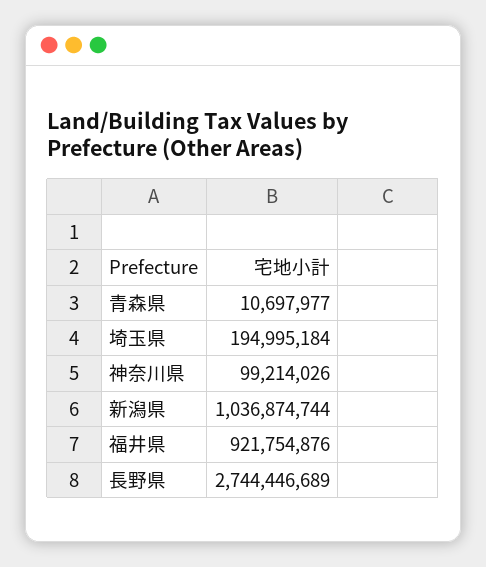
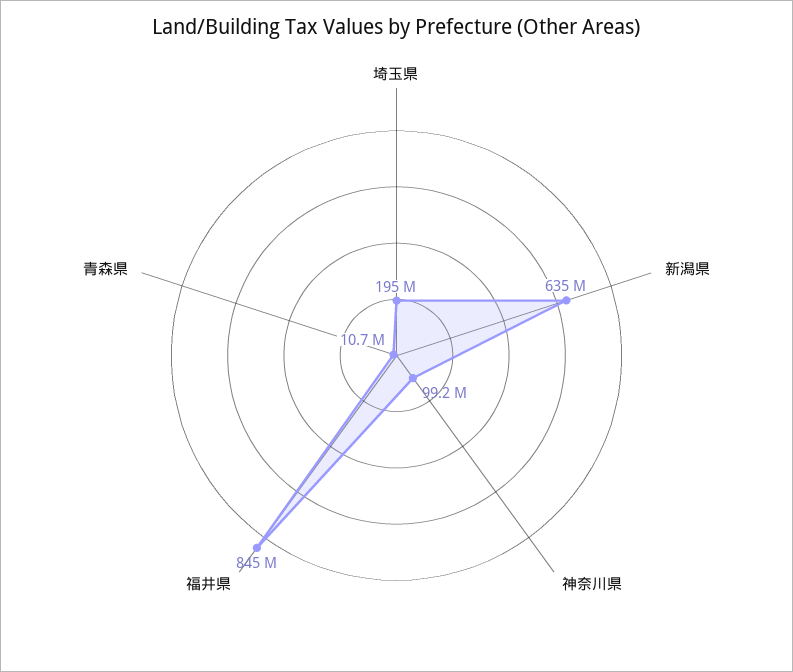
  {
    "青森県": 10697977,
    "埼玉県": 194995184,
    "神奈川県": 99214026,
-   "新潟県": 1036874744,
+   "新潟県": 635000000,
-   "福井県": 921754876,
+   "福井県": 845000000
-   "長野県": 2744446689
  }

